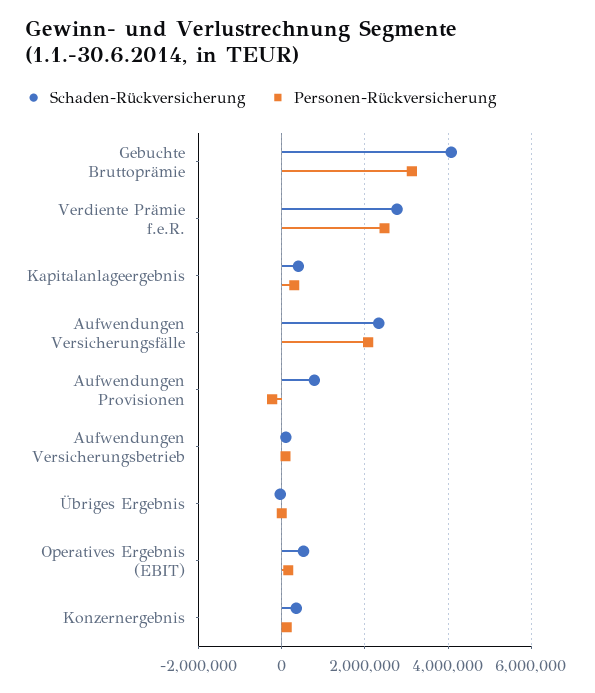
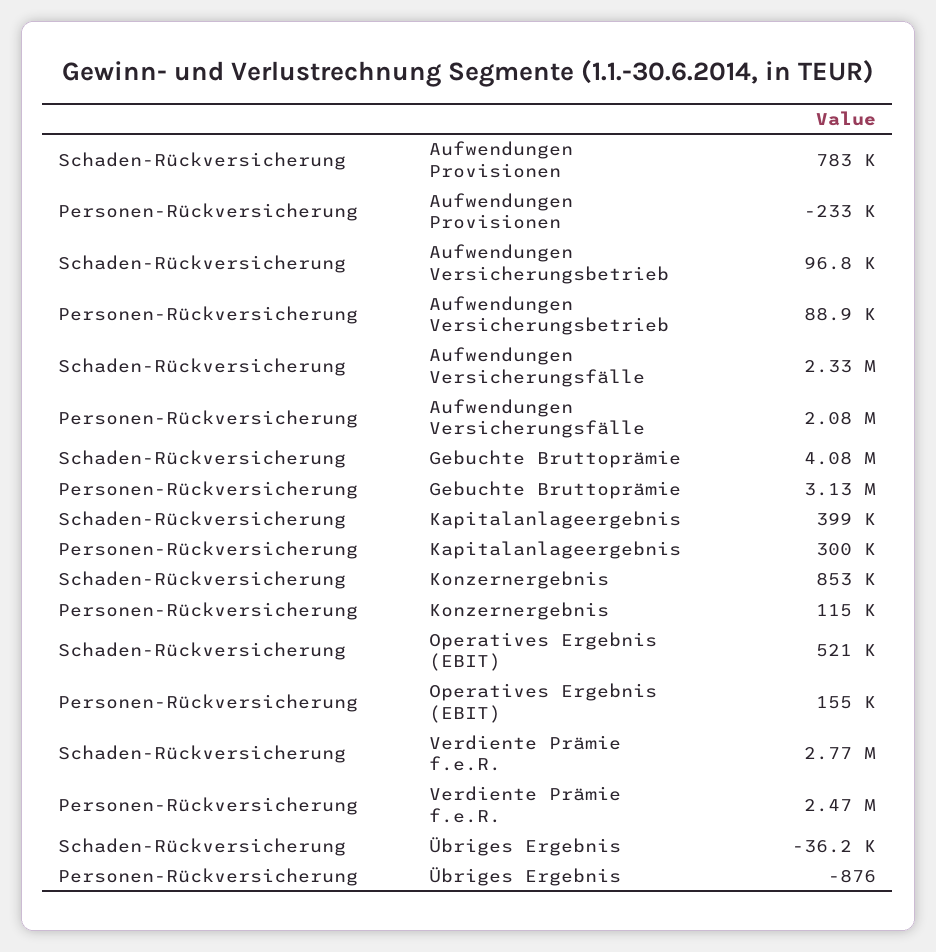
  {
    "Schaden-Rückversicherung": {
      "Gebuchte Bruttoprämie": 4080000,
      "Verdiente Prämie f.e.R.": 2770000,
      "Kapitalanlageergebnis": 399000,
      "Aufwendungen Versicherungsfälle": 2330000,
      "Aufwendungen Provisionen": 783000,
      "Aufwendungen Versicherungsbetrieb": 96800,
      "Übriges Ergebnis": -36200,
      "Operatives Ergebnis (EBIT)": 521000,
-     "Konzernergebnis": 400000
+     "Konzernergebnis": 853000
    },
    "Personen-Rückversicherung": {
      "Gebuchte Bruttoprämie": 3130000,
      "Verdiente Prämie f.e.R.": 2470000,
      "Kapitalanlageergebnis": 300000,
      "Aufwendungen Versicherungsfälle": 2080000,
      "Aufwendungen Provisionen": -233000,
      "Aufwendungen Versicherungsbetrieb": 88900,
      "Übriges Ergebnis": -876,
      "Operatives Ergebnis (EBIT)": 155000,
      "Konzernergebnis": 115000
    }
  }

